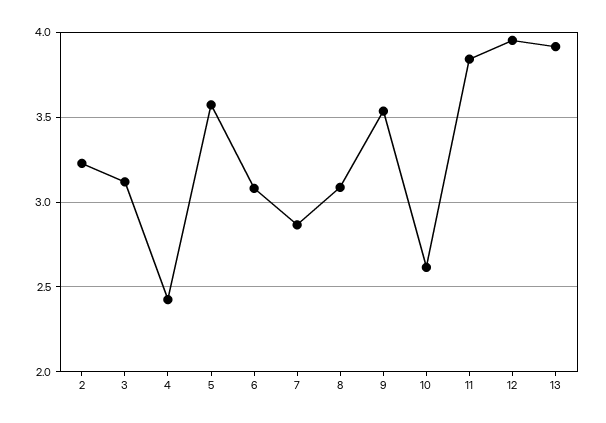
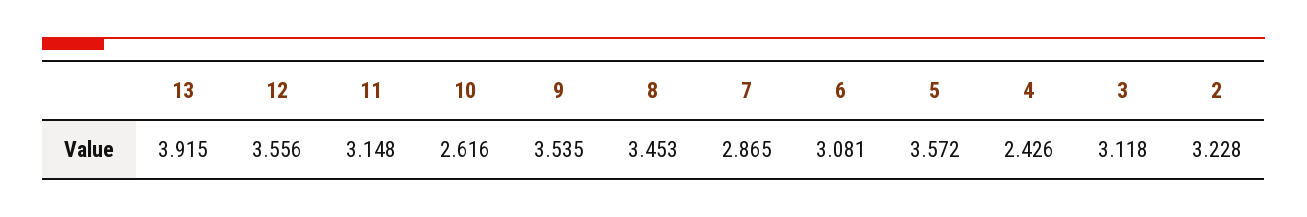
  {
    "2": 3.228,
    "3": 3.118,
    "4": 2.426,
    "5": 3.572,
    "6": 3.081,
    "7": 2.865,
-   "8": 3.1,
+   "8": 3.453,
    "9": 3.535,
    "10": 2.616,
-   "11": 3.85,
+   "11": 3.148,
-   "12": 3.95,
+   "12": 3.556,
    "13": 3.915
  }

